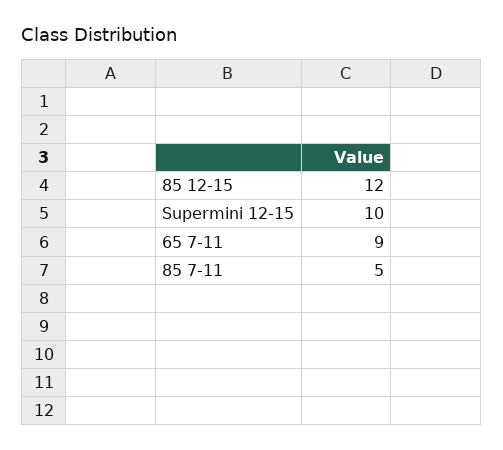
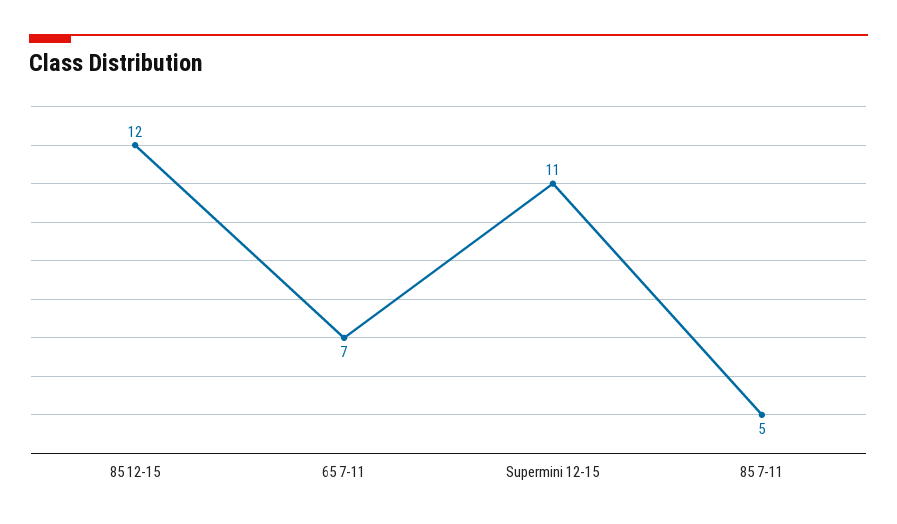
  {
    "85 12-15": 12,
-   "Supermini 12-15": 10,
+   "Supermini 12-15": 11,
-   "65 7-11": 9,
+   "65 7-11": 7,
    "85 7-11": 5
  }

